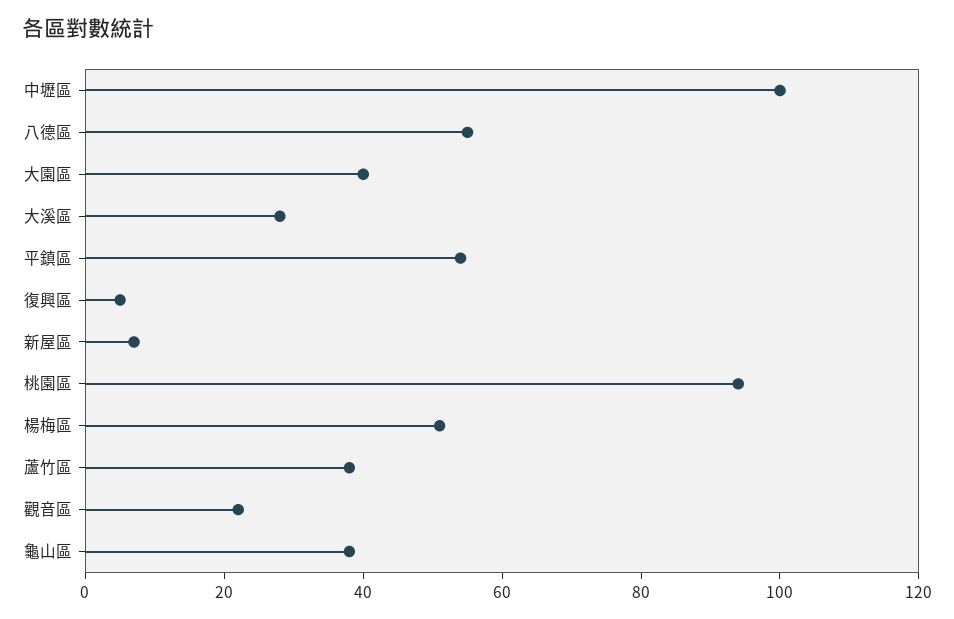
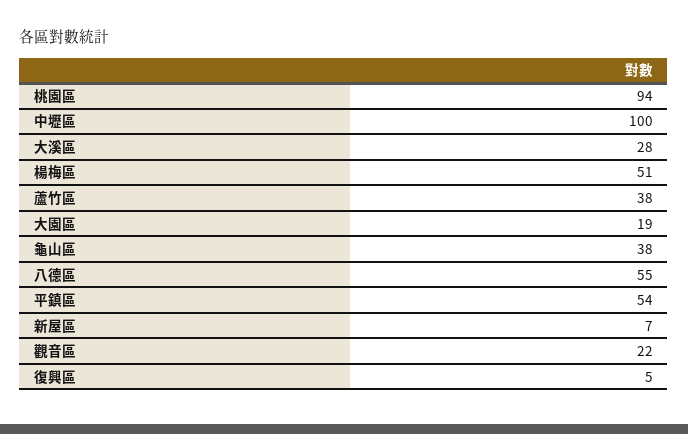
  {
    "中壢區": 100,
    "八德區": 55,
-   "大園區": 40,
+   "大園區": 19,
    "大溪區": 28,
    "平鎮區": 54,
    "復興區": 5,
    "新屋區": 7,
    "桃園區": 94,
    "楊梅區": 51,
    "蘆竹區": 38,
    "觀音區": 22,
    "龜山區": 38
  }

